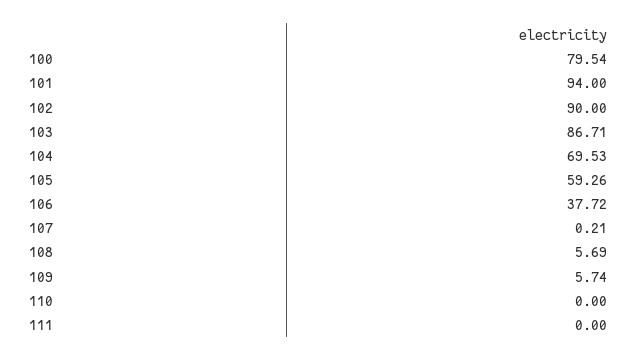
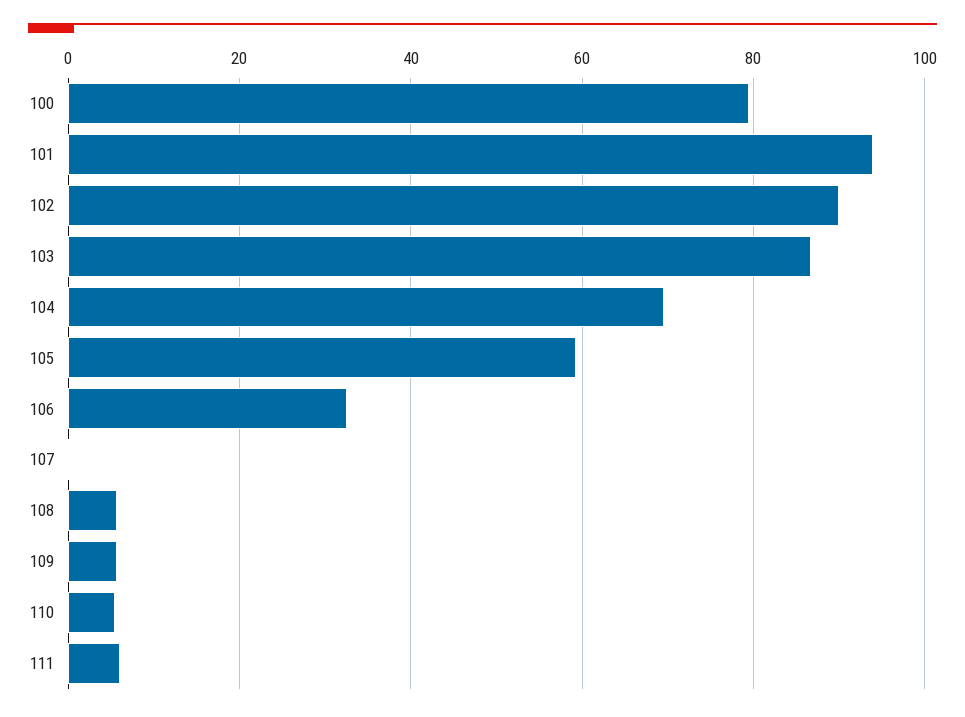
  {
    "100": 79.54,
    "101": 94,
    "102": 90,
    "103": 86.71,
    "104": 69.53,
    "105": 59.26,
-   "106": 37.72,
+   "106": 32,
    "107": 0.21,
    "108": 5.69,
    "109": 5.74,
-   "110": 0,
+   "110": 6,
-   "111": 0
+   "111": 6
  }

